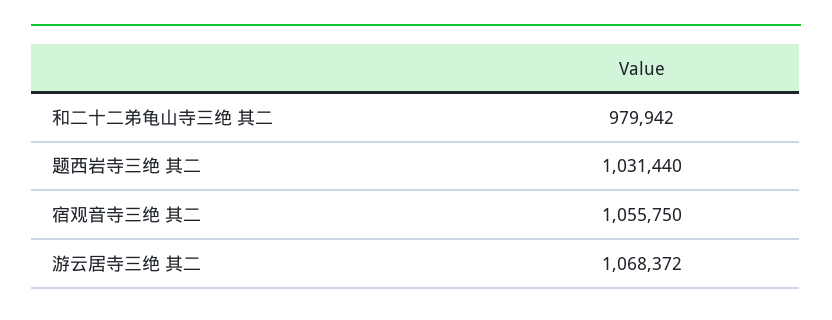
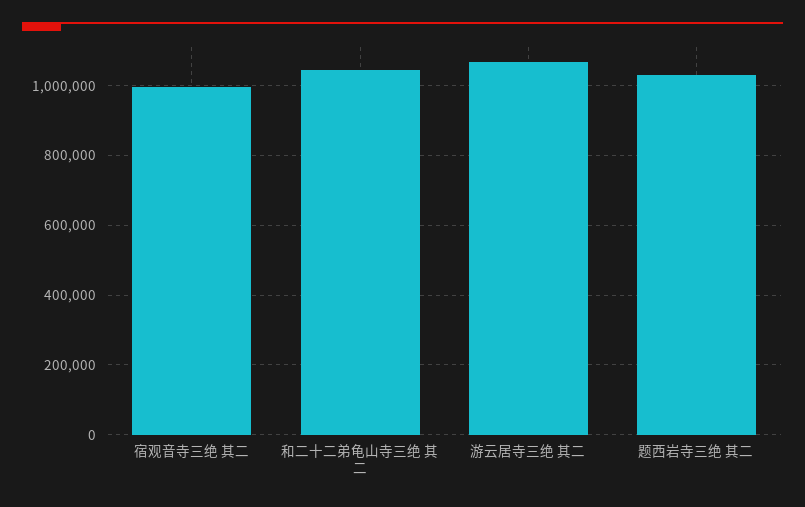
  {
-   "和二十二弟龟山寺三绝 其二": 979942,
+   "和二十二弟龟山寺三绝 其二": 1040000,
    "题西岩寺三绝 其二": 1031440,
-   "宿观音寺三绝 其二": 1055750,
+   "宿观音寺三绝 其二": 1000000,
    "游云居寺三绝 其二": 1068372
  }

